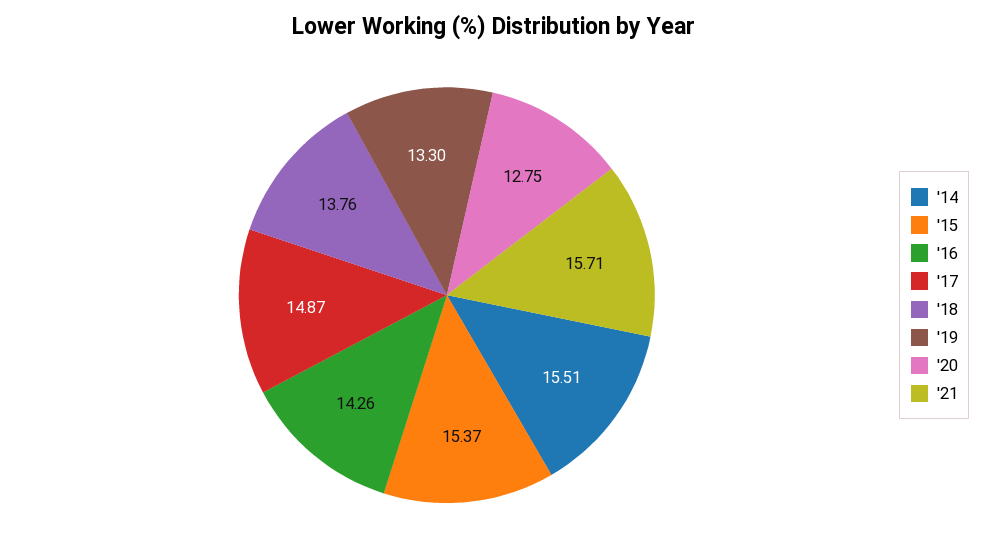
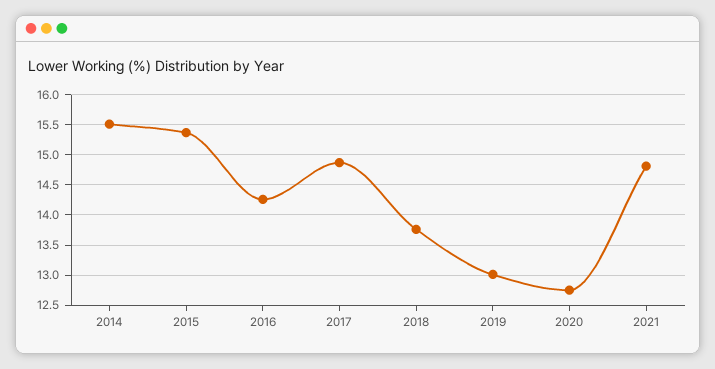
  {
    "'14": 15.51,
    "'15": 15.37,
    "'16": 14.26,
    "'17": 14.87,
    "'18": 13.76,
-   "'19": 13.3,
+   "'19": 13,
    "'20": 12.75,
-   "'21": 15.71
+   "'21": 14.8
  }

